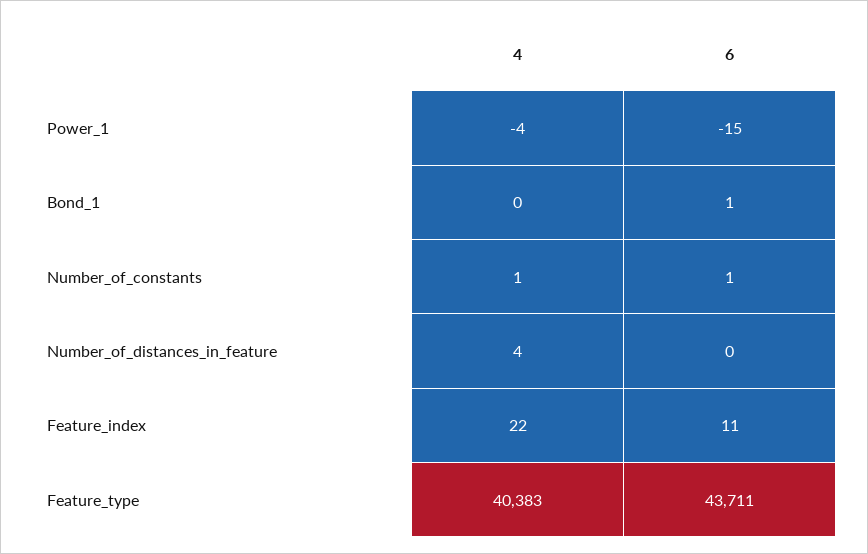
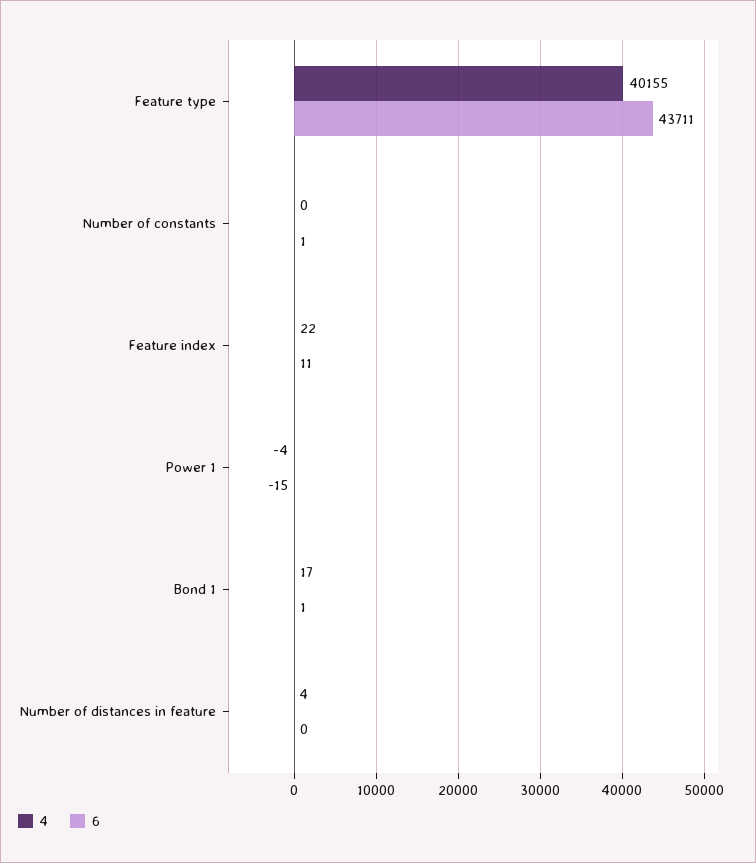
  {
    "4": {
      "Power_1": -4,
-     "Bond_1": 0,
+     "Bond_1": 17,
-     "Number_of_constants": 1,
+     "Number_of_constants": 0,
      "Number_of_distances_in_feature": 4,
      "Feature_index": 22,
-     "Feature_type": 40383
+     "Feature_type": 40155
    },
    "6": {
      "Power_1": -15,
      "Bond_1": 1,
      "Number_of_constants": 1,
      "Number_of_distances_in_feature": 0,
      "Feature_index": 11,
      "Feature_type": 43711
    }
  }

